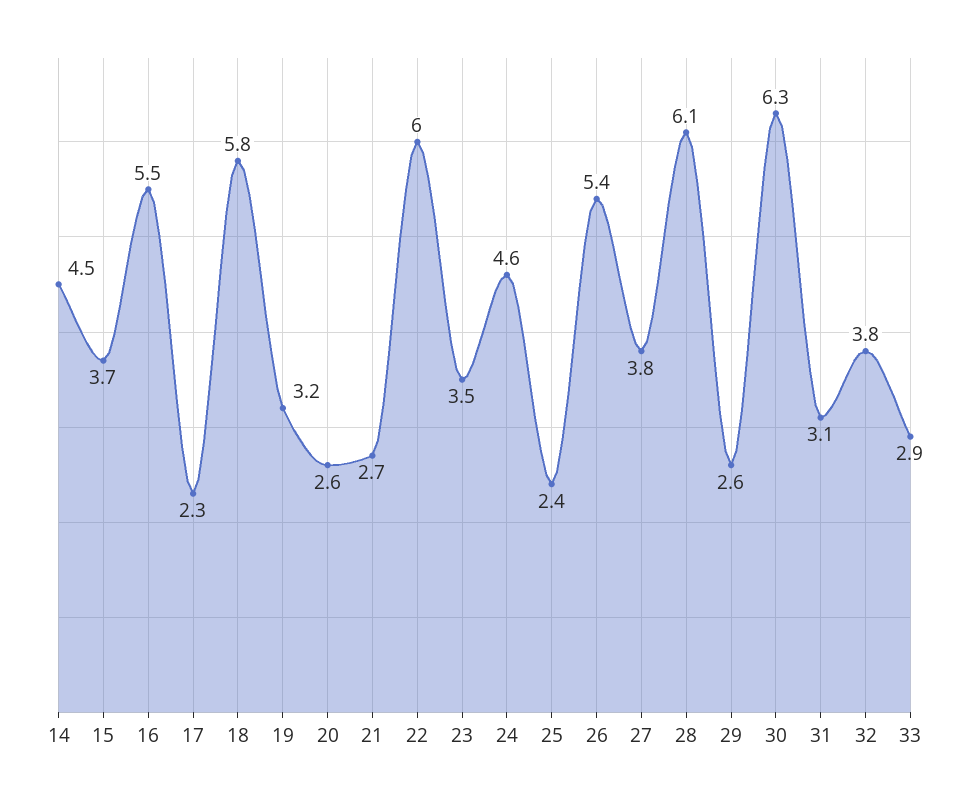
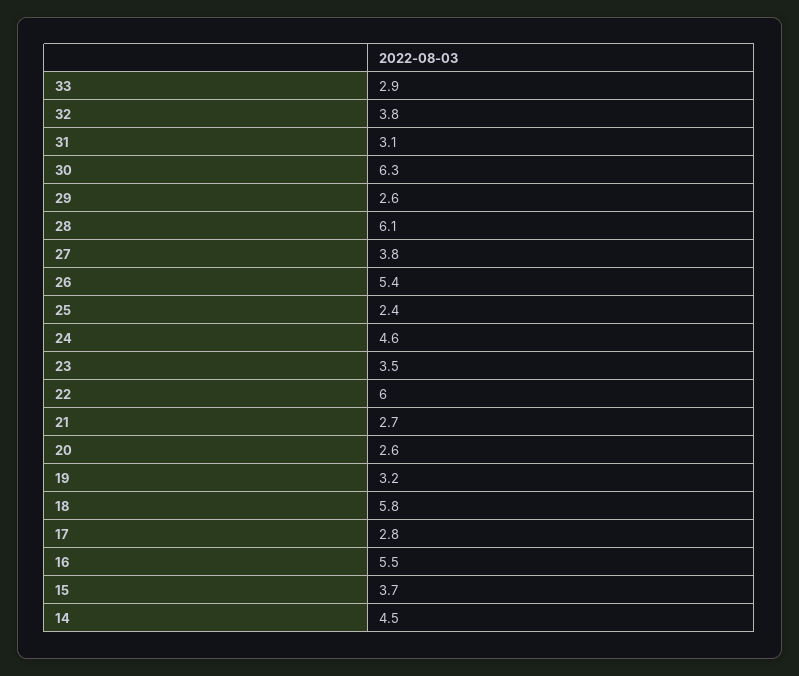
  {
    "14": 4.5,
    "15": 3.7,
    "16": 5.5,
-   "17": 2.3,
+   "17": 2.8,
    "18": 5.8,
    "19": 3.2,
    "20": 2.6,
    "21": 2.7,
    "22": 6,
    "23": 3.5,
    "24": 4.6,
    "25": 2.4,
    "26": 5.4,
    "27": 3.8,
    "28": 6.1,
    "29": 2.6,
    "30": 6.3,
    "31": 3.1,
    "32": 3.8,
    "33": 2.9
  }

